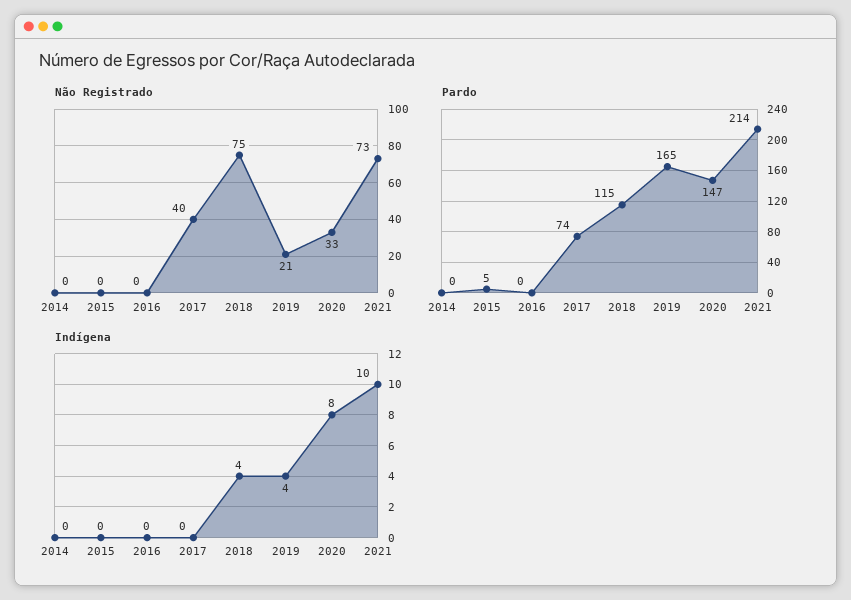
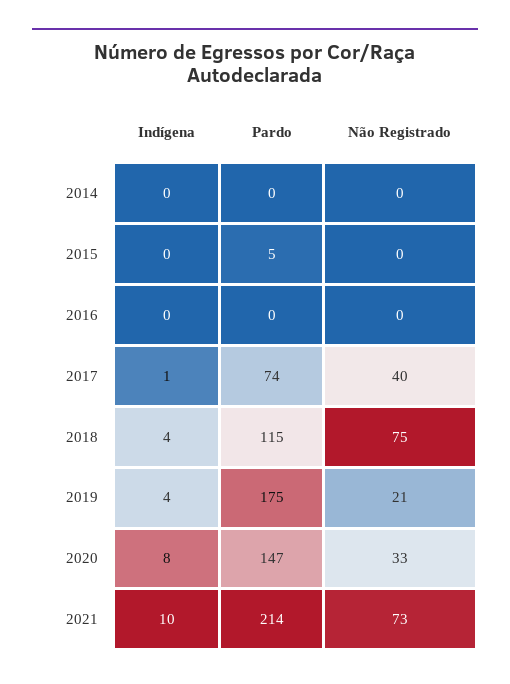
  {
    "Não Registrado": {
      "2014": 0,
      "2015": 0,
      "2016": 0,
      "2017": 40,
      "2018": 75,
      "2019": 21,
      "2020": 33,
      "2021": 73
    },
    "Pardo": {
      "2014": 0,
      "2015": 5,
      "2016": 0,
      "2017": 74,
      "2018": 115,
-     "2019": 165,
+     "2019": 175,
      "2020": 147,
      "2021": 214
    },
    "Indígena": {
      "2014": 0,
      "2015": 0,
      "2016": 0,
-     "2017": 0,
+     "2017": 1,
      "2018": 4,
      "2019": 4,
      "2020": 8,
      "2021": 10
    }
  }

